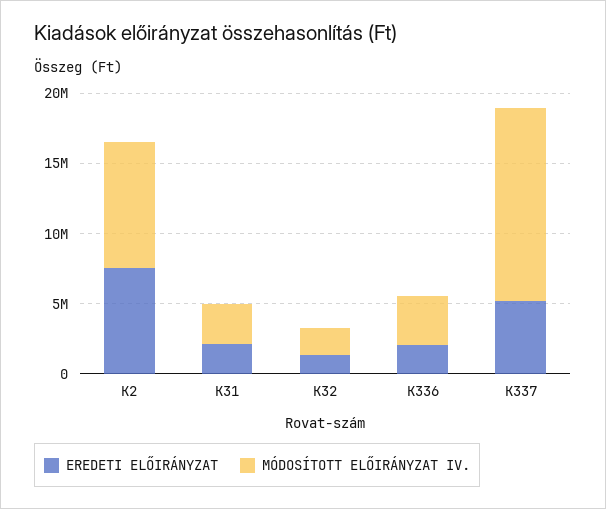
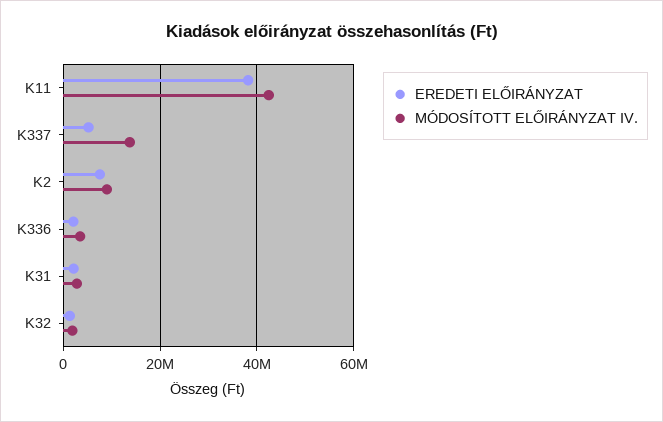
  {
    "EREDETI ELŐIRÁNYZAT": {
      "K2": 8000000,
      "K31": 2000000,
      "K32": 1000000,
      "K336": 2000000,
-     "K337": 5000000
+     "K337": 5000000,
+     "K11": 38000000
    },
    "MÓDOSÍTOTT ELŐIRÁNYZAT IV.": {
      "K2": 9000000,
      "K31": 3000000,
      "K32": 2000000,
      "K336": 4000000,
-     "K337": 14000000
+     "K337": 14000000,
+     "K11": 42000000
    }
  }

